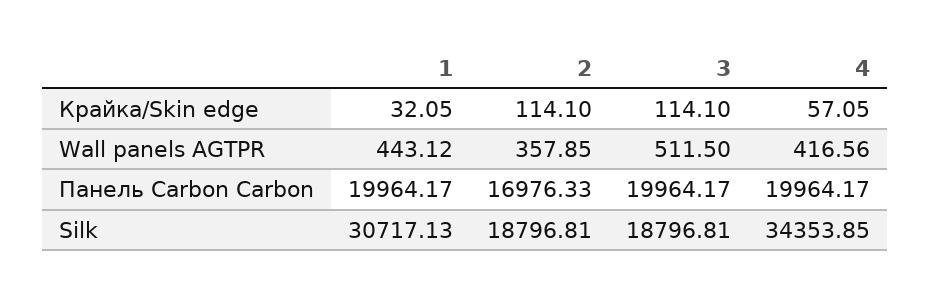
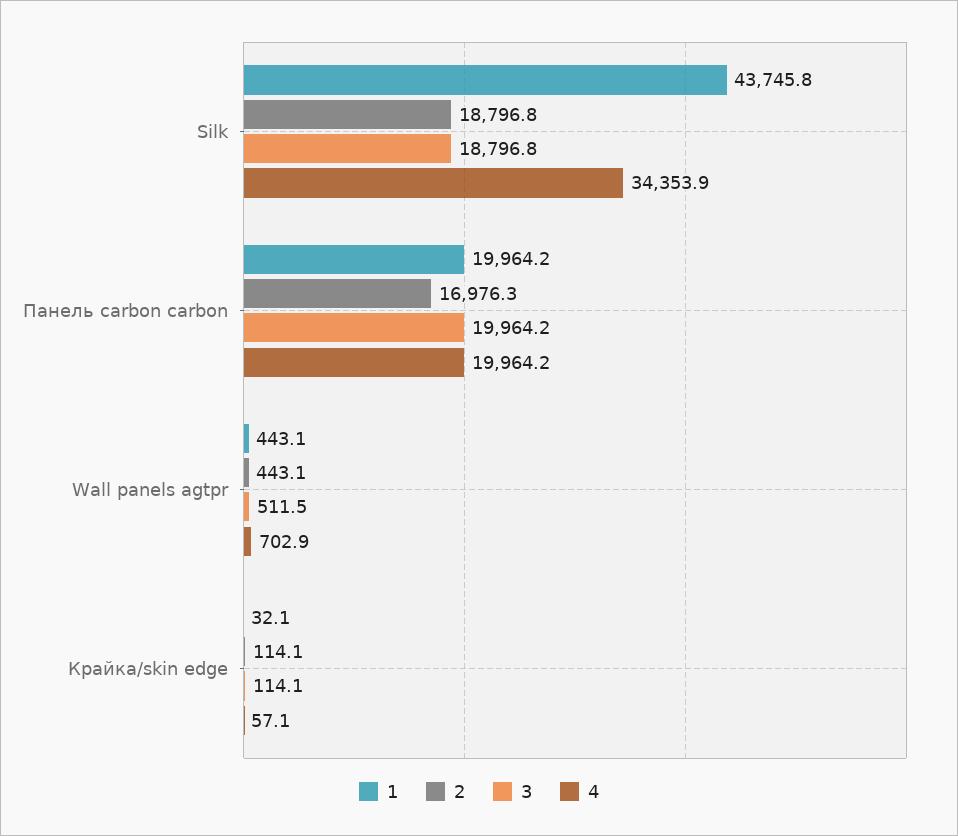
  {
    "1": {
      "Крайка/Skin edge": 32.05,
      "Wall panels AGTPR": 443.12,
      "Панель Carbon Carbon": 19964.17,
-     "Silk": 30717.13
+     "Silk": 43745.8
    },
    "2": {
      "Крайка/Skin edge": 114.1,
-     "Wall panels AGTPR": 357.85,
+     "Wall panels AGTPR": 443.1,
      "Панель Carbon Carbon": 16976.33,
      "Silk": 18796.81
    },
    "3": {
      "Крайка/Skin edge": 114.1,
      "Wall panels AGTPR": 511.5,
      "Панель Carbon Carbon": 19964.17,
      "Silk": 18796.81
    },
    "4": {
      "Крайка/Skin edge": 57.05,
-     "Wall panels AGTPR": 416.56,
+     "Wall panels AGTPR": 702.9,
      "Панель Carbon Carbon": 19964.17,
      "Silk": 34353.85
    }
  }

